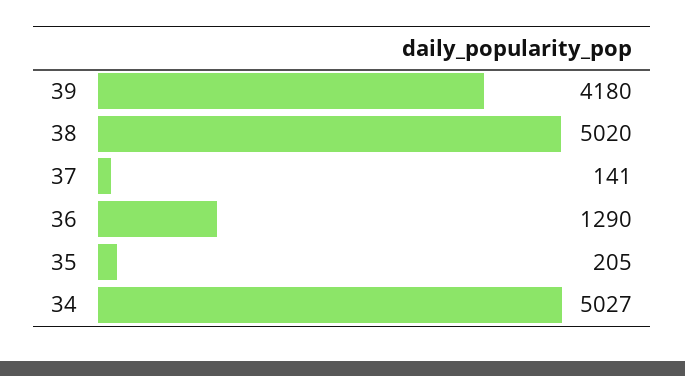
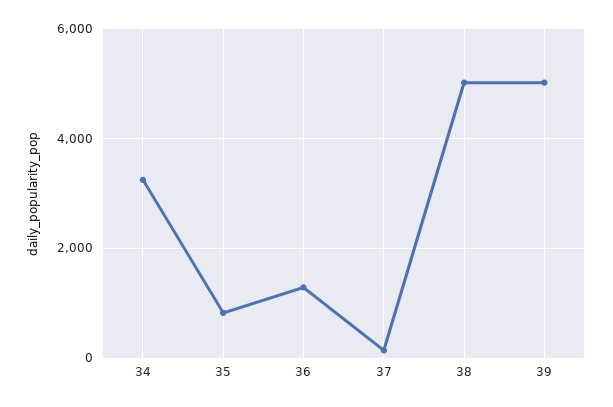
  {
-   "39": 4180,
+   "39": 5000,
    "38": 5020,
    "37": 141,
    "36": 1290,
-   "35": 205,
+   "35": 800,
-   "34": 5027
+   "34": 3200
  }

